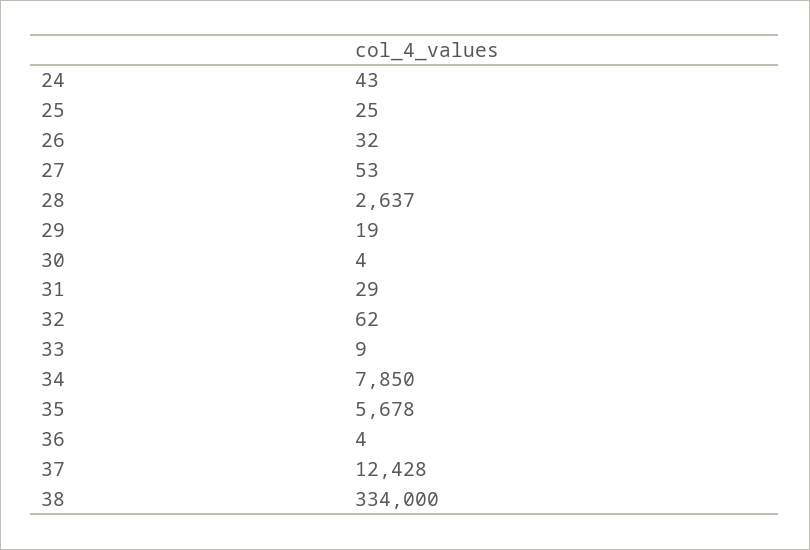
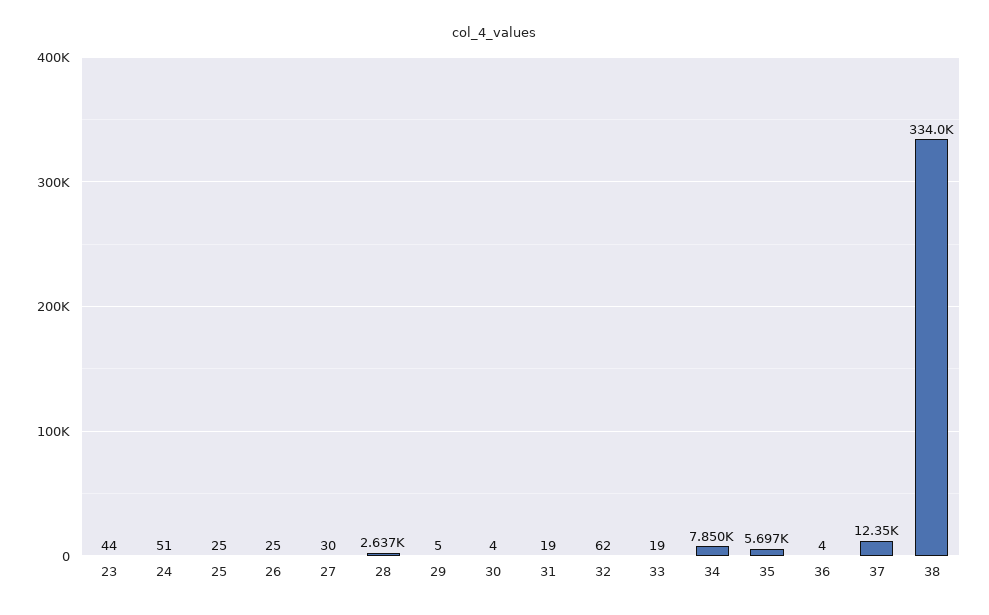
  {
-   "24": 43,
+   "24": 51,
    "25": 25,
-   "26": 32,
+   "26": 25,
-   "27": 53,
+   "27": 30,
    "28": 2637,
-   "29": 19,
+   "29": 5,
    "30": 4,
-   "31": 29,
+   "31": 19,
    "32": 62,
-   "33": 9,
+   "33": 19,
    "34": 7850,
-   "35": 5678,
+   "35": 5697,
    "36": 4,
-   "37": 12428,
+   "37": 12350,
-   "38": 334000
+   "38": 334000,
+   "23": 44
  }

